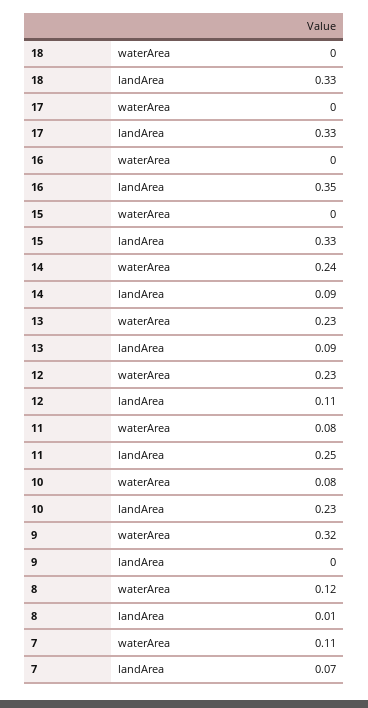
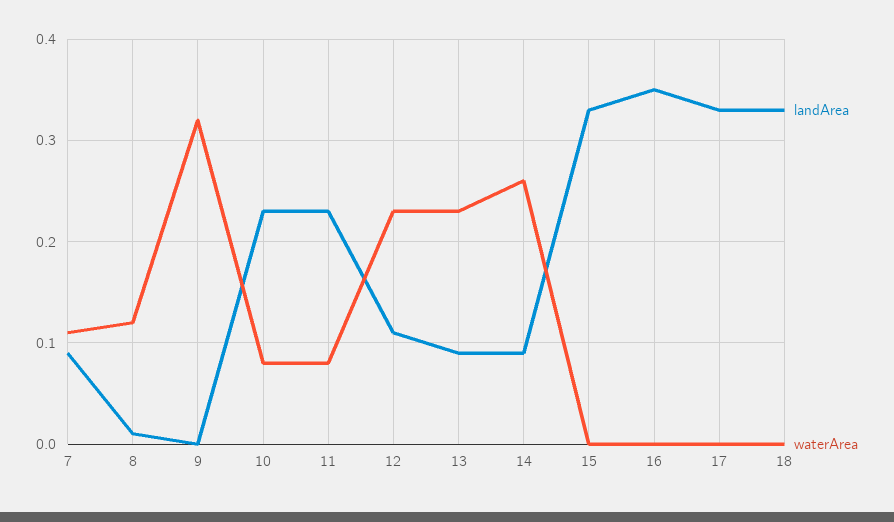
  {
    "waterArea": {
      "18": 0,
      "17": 0,
      "16": 0,
      "15": 0,
-     "14": 0.24,
+     "14": 0.26,
      "13": 0.23,
      "12": 0.23,
      "11": 0.08,
      "10": 0.08,
      "9": 0.32,
      "8": 0.12,
      "7": 0.11
    },
    "landArea": {
      "18": 0.33,
      "17": 0.33,
      "16": 0.35,
      "15": 0.33,
      "14": 0.09,
      "13": 0.09,
      "12": 0.11,
-     "11": 0.25,
+     "11": 0.23,
      "10": 0.23,
      "9": 0,
      "8": 0.01,
-     "7": 0.07
+     "7": 0.09
    }
  }

